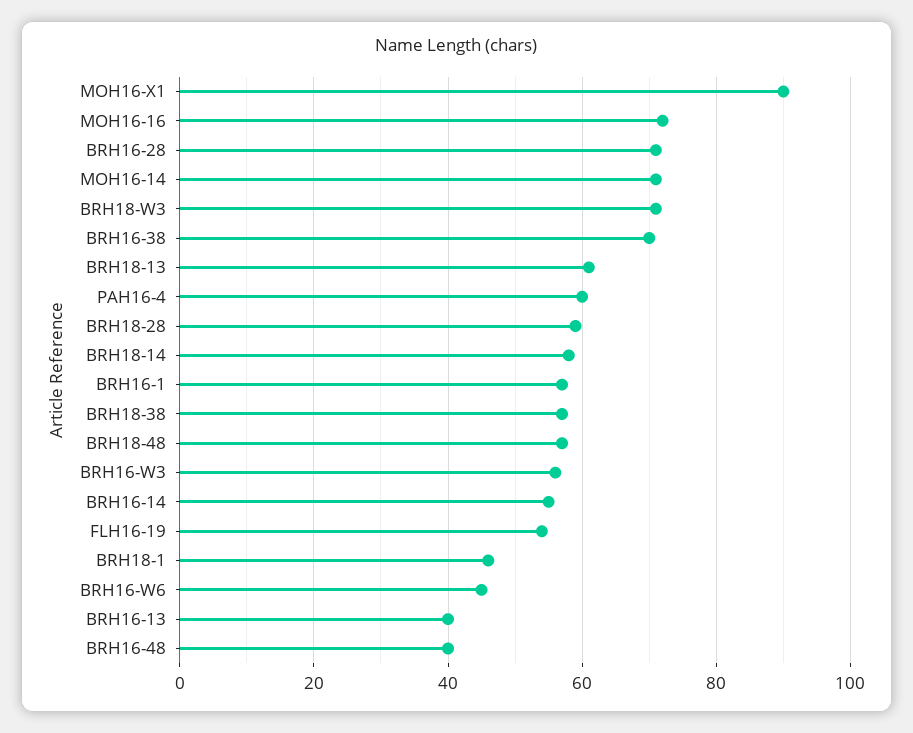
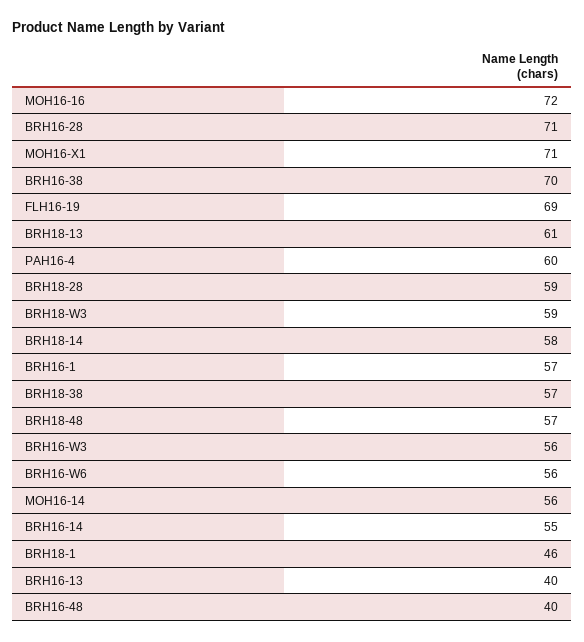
  {
-   "MOH16-X1": 90,
+   "MOH16-X1": 71,
    "MOH16-16": 72,
    "BRH16-28": 71,
-   "MOH16-14": 70,
+   "MOH16-14": 56,
-   "BRH18-W3": 70,
+   "BRH18-W3": 59,
    "BRH16-38": 70,
    "BRH18-13": 61,
    "PAH16-4": 60,
    "BRH18-28": 59,
    "BRH18-14": 58,
    "BRH16-1": 57,
    "BRH18-38": 57,
    "BRH18-48": 57,
    "BRH16-W3": 56,
    "BRH16-14": 55,
-   "FLH16-19": 55,
+   "FLH16-19": 69,
    "BRH18-1": 46,
-   "BRH16-W6": 45,
+   "BRH16-W6": 56,
    "BRH16-13": 40,
    "BRH16-48": 40
  }

